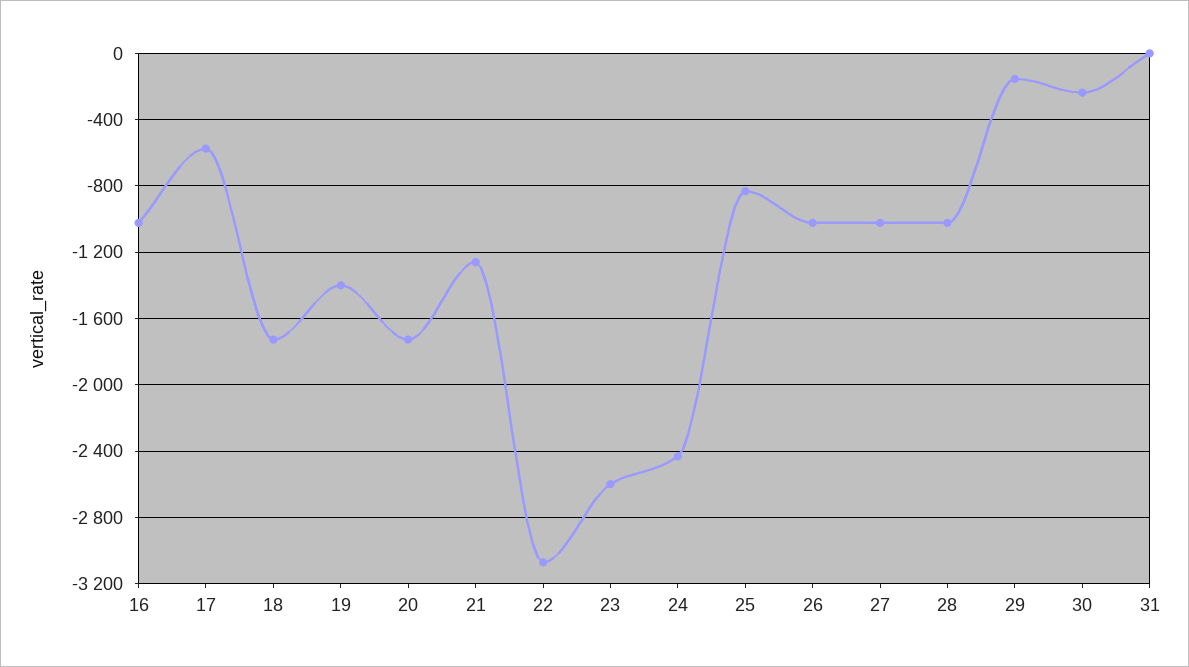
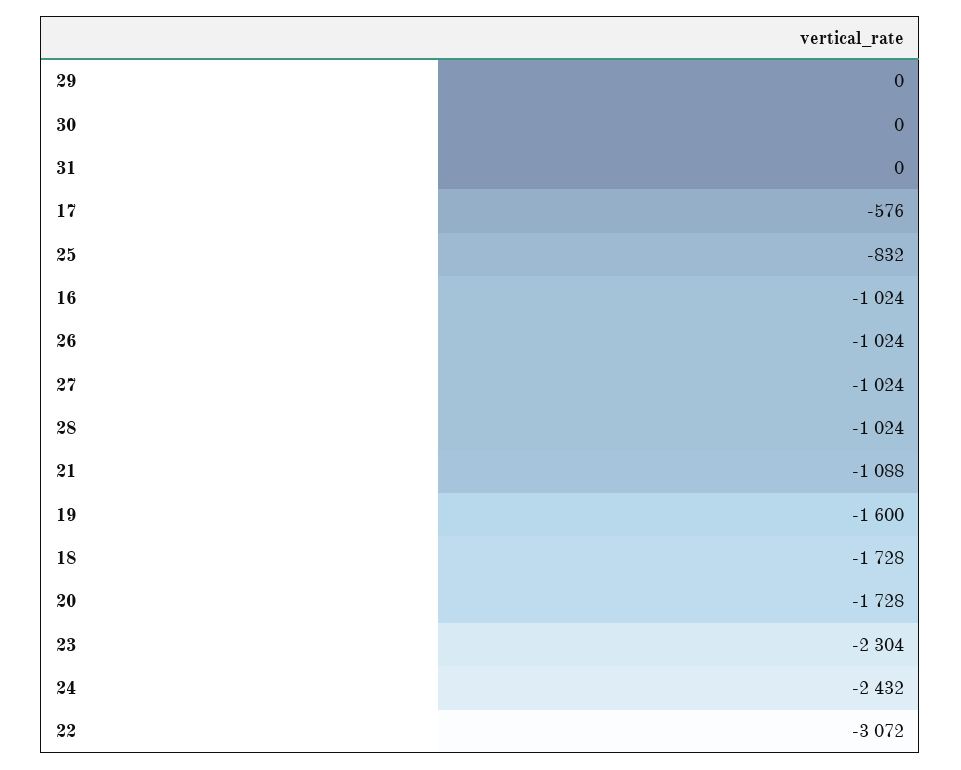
  {
    "16": -1024,
    "17": -576,
    "18": -1728,
-   "19": -1400,
+   "19": -1600,
    "20": -1728,
-   "21": -1250,
+   "21": -1088,
    "22": -3072,
-   "23": -2600,
+   "23": -2304,
    "24": -2432,
    "25": -832,
    "26": -1024,
    "27": -1024,
    "28": -1024,
-   "29": -150,
+   "29": 0,
-   "30": -250,
+   "30": 0,
    "31": 0
  }

